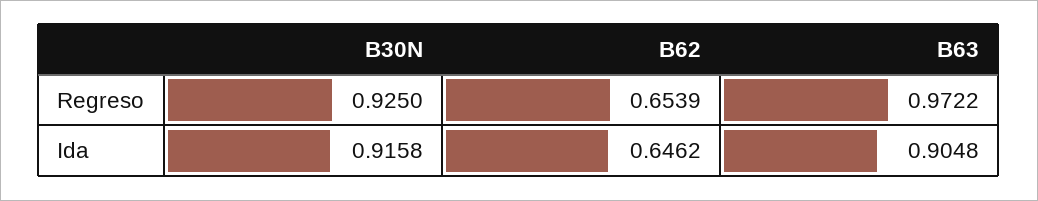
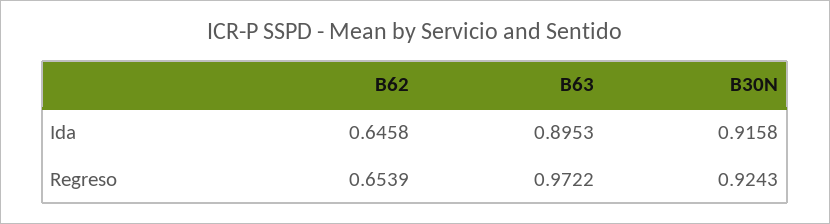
  {
    "B30N": {
-     "Regreso": 0.925,
+     "Regreso": 0.9243,
      "Ida": 0.9158
    },
    "B62": {
      "Regreso": 0.6539,
-     "Ida": 0.6462
+     "Ida": 0.6458
    },
    "B63": {
      "Regreso": 0.9722,
-     "Ida": 0.9048
+     "Ida": 0.8953
    }
  }

